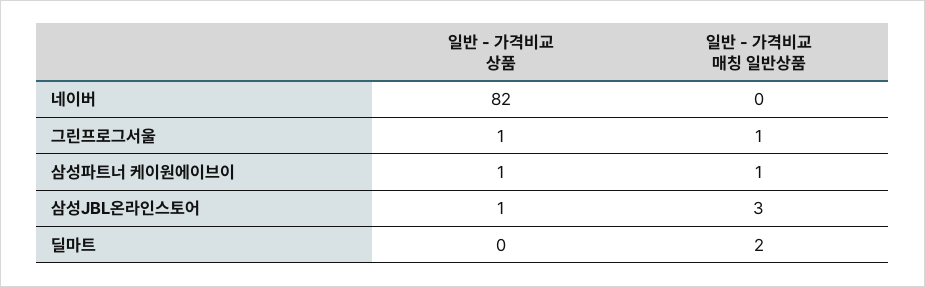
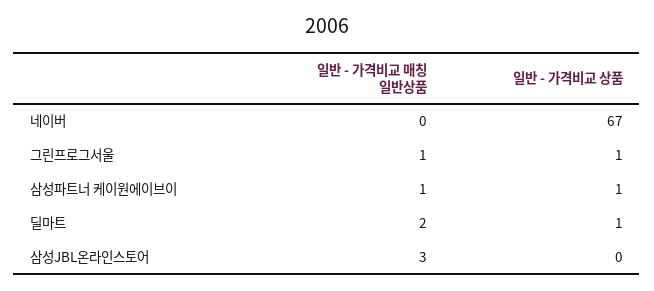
  {
    "일반 - 가격비교 상품": {
-     "네이버": 82,
+     "네이버": 67,
      "그린프로그서울": 1,
      "삼성파트너 케이원에이브이": 1,
-     "삼성JBL온라인스토어": 1,
+     "삼성JBL온라인스토어": 0,
-     "딜마트": 0
+     "딜마트": 1
    },
    "일반 - 가격비교 매칭 일반상품": {
      "네이버": 0,
      "그린프로그서울": 1,
      "삼성파트너 케이원에이브이": 1,
      "삼성JBL온라인스토어": 3,
      "딜마트": 2
    }
  }

